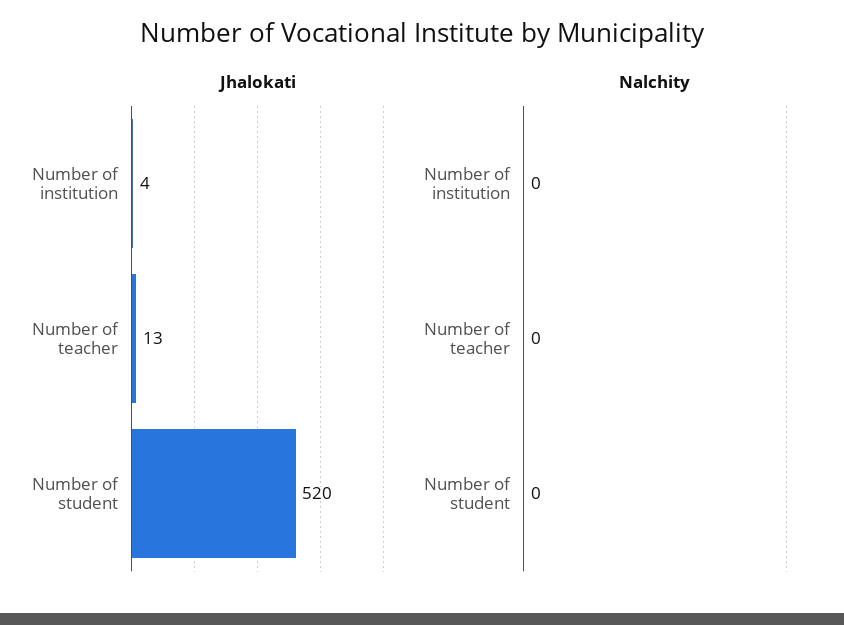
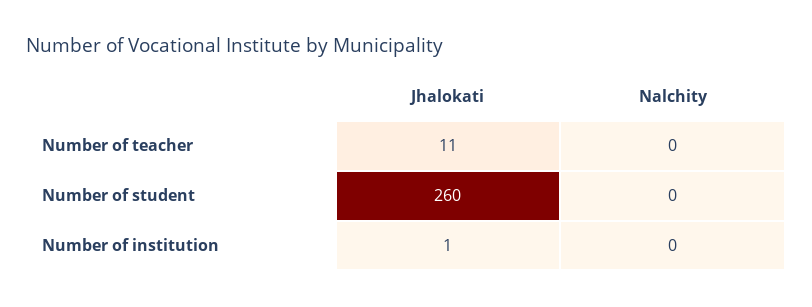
  {
    "Jhalokati": {
-     "Number of institution": 4,
+     "Number of institution": 1,
-     "Number of teacher": 13,
+     "Number of teacher": 11,
-     "Number of student": 520
+     "Number of student": 260
    },
    "Nalchity": {
      "Number of institution": 0,
      "Number of teacher": 0,
      "Number of student": 0
    }
  }

